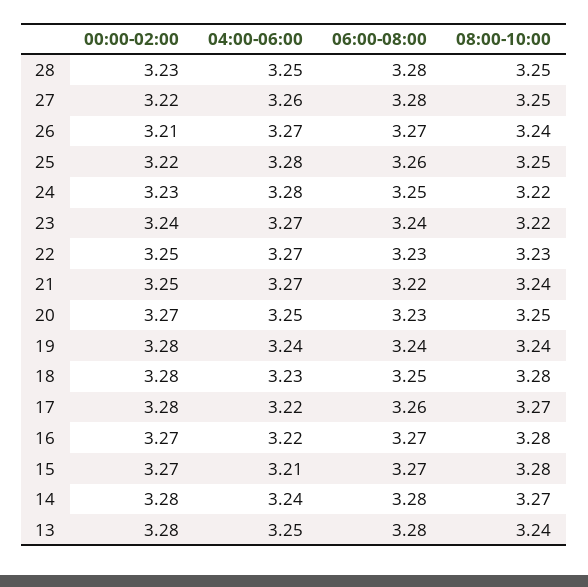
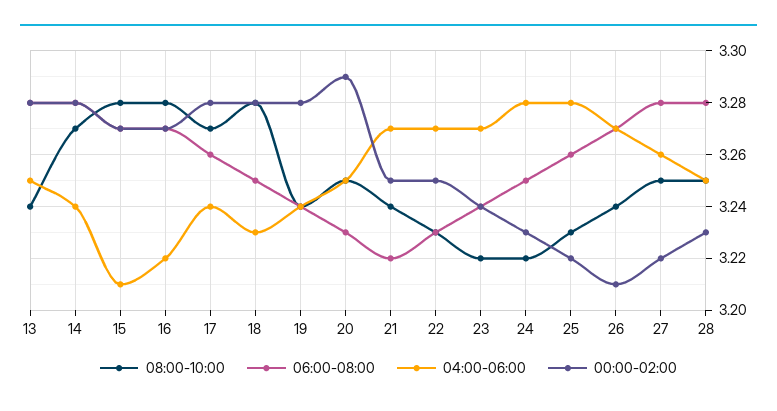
  {
    "00:00-02:00": {
      "28": 3.23,
      "27": 3.22,
      "26": 3.21,
      "25": 3.22,
      "24": 3.23,
      "23": 3.24,
      "22": 3.25,
      "21": 3.25,
-     "20": 3.27,
+     "20": 3.29,
      "19": 3.28,
      "18": 3.28,
      "17": 3.28,
      "16": 3.27,
      "15": 3.27,
      "14": 3.28,
      "13": 3.28
    },
    "04:00-06:00": {
      "28": 3.25,
      "27": 3.26,
      "26": 3.27,
      "25": 3.28,
      "24": 3.28,
      "23": 3.27,
      "22": 3.27,
      "21": 3.27,
      "20": 3.25,
      "19": 3.24,
      "18": 3.23,
-     "17": 3.22,
+     "17": 3.24,
      "16": 3.22,
      "15": 3.21,
      "14": 3.24,
      "13": 3.25
    },
    "06:00-08:00": {
      "28": 3.28,
      "27": 3.28,
      "26": 3.27,
      "25": 3.26,
      "24": 3.25,
      "23": 3.24,
      "22": 3.23,
      "21": 3.22,
      "20": 3.23,
      "19": 3.24,
      "18": 3.25,
      "17": 3.26,
      "16": 3.27,
      "15": 3.27,
      "14": 3.28,
      "13": 3.28
    },
    "08:00-10:00": {
      "28": 3.25,
      "27": 3.25,
      "26": 3.24,
-     "25": 3.25,
+     "25": 3.23,
      "24": 3.22,
      "23": 3.22,
      "22": 3.23,
      "21": 3.24,
      "20": 3.25,
      "19": 3.24,
      "18": 3.28,
      "17": 3.27,
      "16": 3.28,
      "15": 3.28,
      "14": 3.27,
      "13": 3.24
    }
  }

